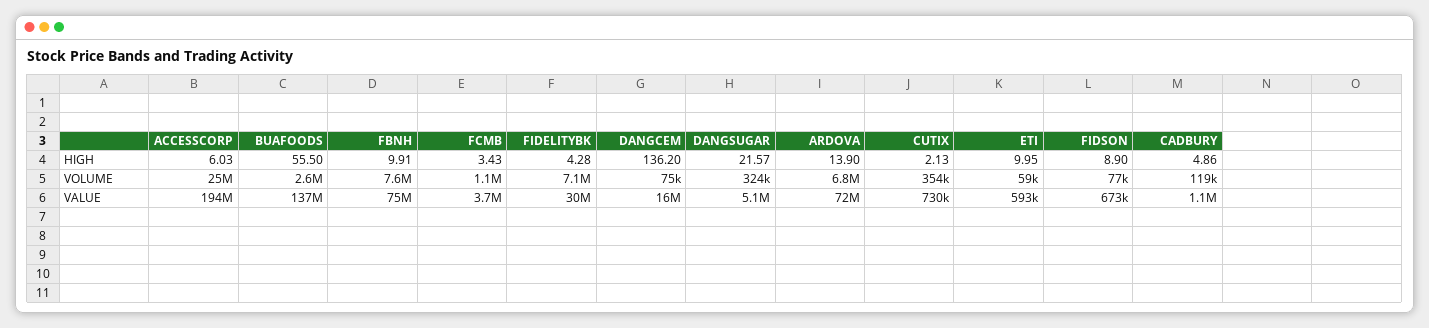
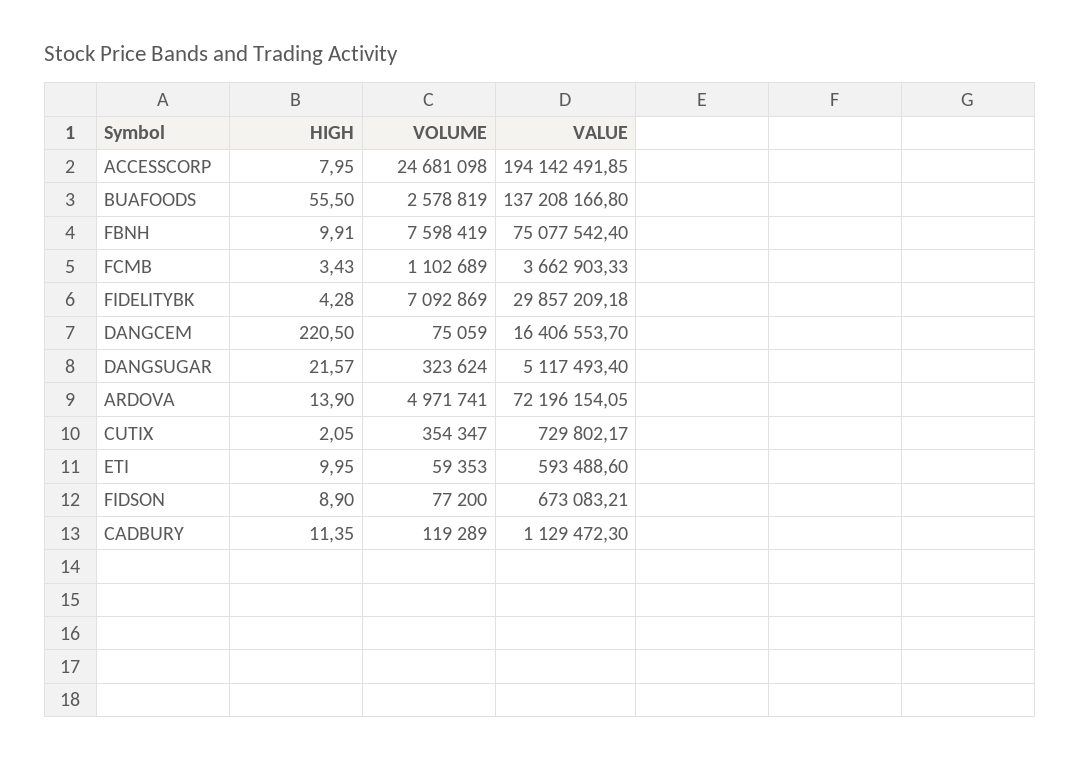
  {
    "ACCESSCORP": {
-     "HIGH": 6.03,
+     "HIGH": 7.95,
      "VOLUME": 24681098,
      "VALUE": 194142491.85
    },
    "BUAFOODS": {
      "HIGH": 55.5,
      "VOLUME": 2578819,
      "VALUE": 137208166.8
    },
    "FBNH": {
      "HIGH": 9.91,
      "VOLUME": 7598419,
      "VALUE": 75077542.4
    },
    "FCMB": {
      "HIGH": 3.43,
      "VOLUME": 1102689,
      "VALUE": 3662903.33
    },
    "FIDELITYBK": {
      "HIGH": 4.28,
      "VOLUME": 7092869,
      "VALUE": 29857209.18
    },
    "DANGCEM": {
-     "HIGH": 136.2,
+     "HIGH": 220.5,
      "VOLUME": 75059,
      "VALUE": 16406553.7
    },
    "DANGSUGAR": {
      "HIGH": 21.57,
      "VOLUME": 323624,
      "VALUE": 5117493.4
    },
    "ARDOVA": {
      "HIGH": 13.9,
-     "VOLUME": 6800000,
+     "VOLUME": 4971741,
      "VALUE": 72196154.05
    },
    "CUTIX": {
-     "HIGH": 2.13,
+     "HIGH": 2.05,
      "VOLUME": 354347,
      "VALUE": 729802.17
    },
    "ETI": {
      "HIGH": 9.95,
      "VOLUME": 59353,
      "VALUE": 593488.6
    },
    "FIDSON": {
      "HIGH": 8.9,
      "VOLUME": 77200,
      "VALUE": 673083.21
    },
    "CADBURY": {
-     "HIGH": 4.86,
+     "HIGH": 11.35,
      "VOLUME": 119289,
      "VALUE": 1129472.3
    }
  }

